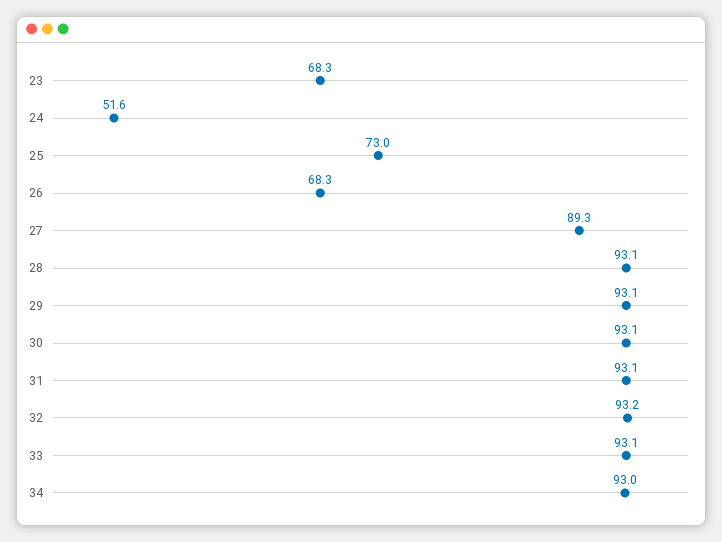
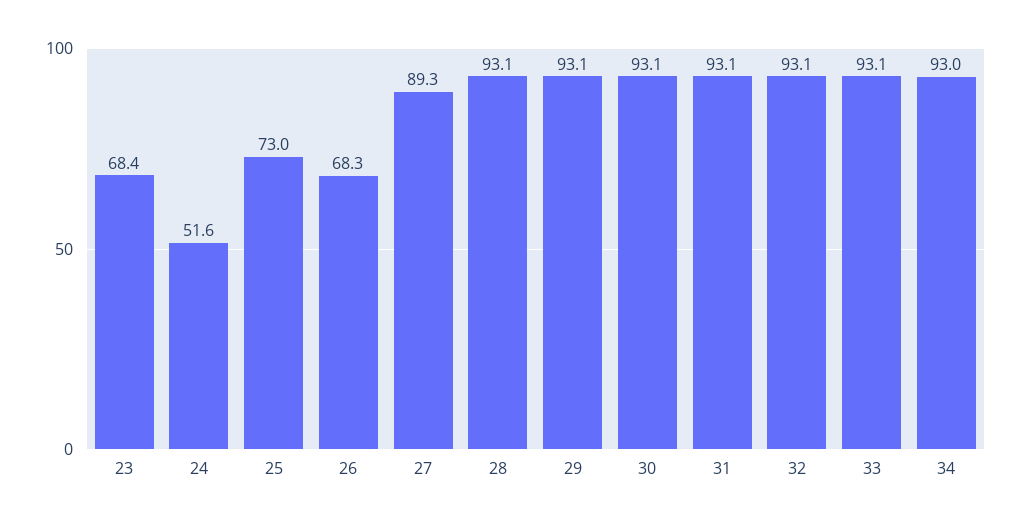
  {
-   "23": 68.3,
+   "23": 68.4,
    "24": 51.6,
    "25": 73,
    "26": 68.3,
    "27": 89.3,
    "28": 93.1,
    "29": 93.1,
    "30": 93.1,
    "31": 93.1,
-   "32": 93.2,
+   "32": 93.1,
    "33": 93.1,
    "34": 93
  }

